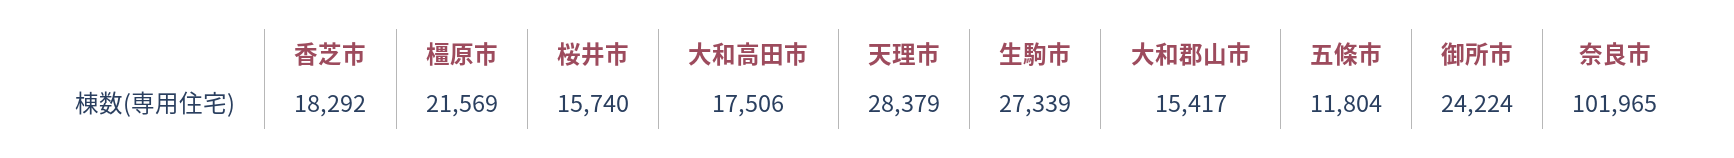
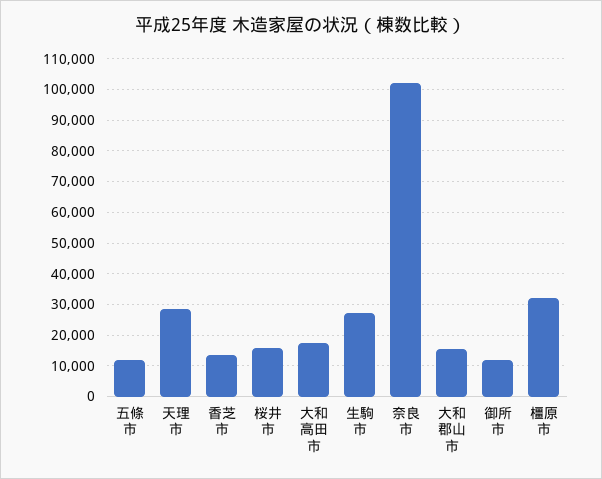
  {
-   "香芝市": 18292,
+   "香芝市": 14000,
-   "橿原市": 21569,
+   "橿原市": 32000,
    "桜井市": 15740,
    "大和高田市": 17506,
    "天理市": 28379,
    "生駒市": 27339,
    "大和郡山市": 15417,
    "五條市": 11804,
-   "御所市": 24224,
+   "御所市": 12000,
    "奈良市": 101965
  }

